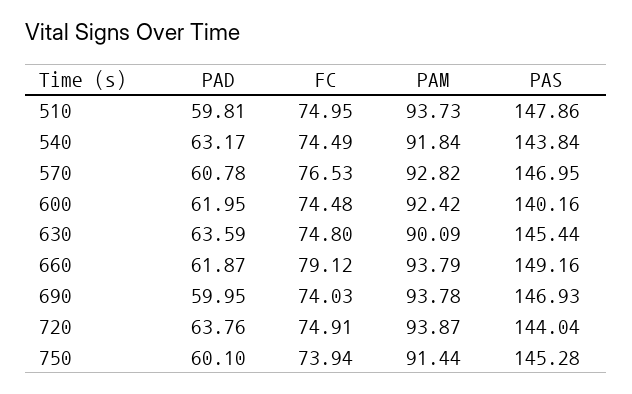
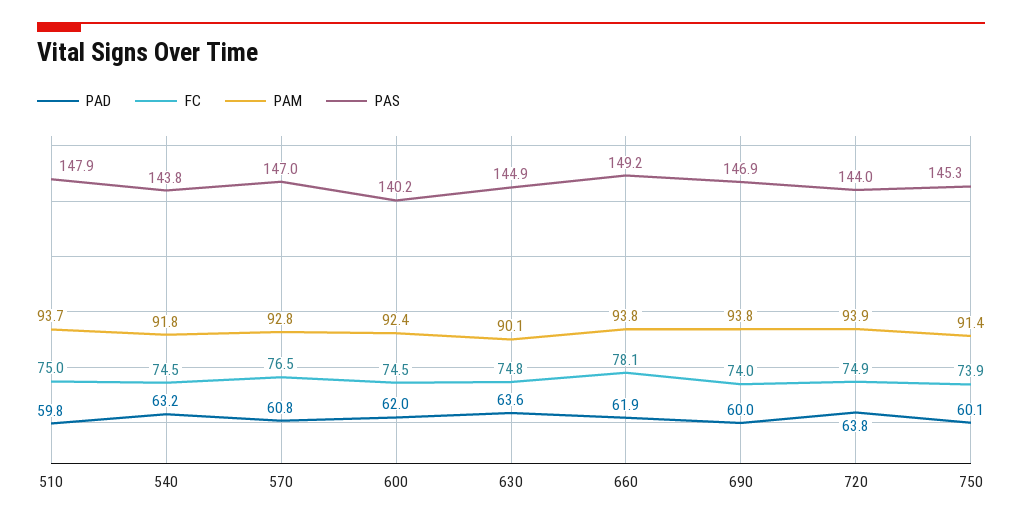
  {
    "PAD": {
      "510": 59.81,
      "540": 63.17,
      "570": 60.78,
      "600": 61.95,
      "630": 63.59,
      "660": 61.87,
      "690": 59.95,
      "720": 63.76,
      "750": 60.1
    },
    "FC": {
      "510": 74.95,
      "540": 74.49,
      "570": 76.53,
      "600": 74.48,
      "630": 74.8,
-     "660": 79.12,
+     "660": 78.1,
      "690": 74.03,
      "720": 74.91,
      "750": 73.94
    },
    "PAM": {
      "510": 93.73,
      "540": 91.84,
      "570": 92.82,
      "600": 92.42,
      "630": 90.09,
      "660": 93.79,
      "690": 93.78,
      "720": 93.87,
      "750": 91.44
    },
    "PAS": {
      "510": 147.86,
      "540": 143.84,
      "570": 146.95,
      "600": 140.16,
-     "630": 145.44,
+     "630": 144.9,
      "660": 149.16,
      "690": 146.93,
      "720": 144.04,
      "750": 145.28
    }
  }

